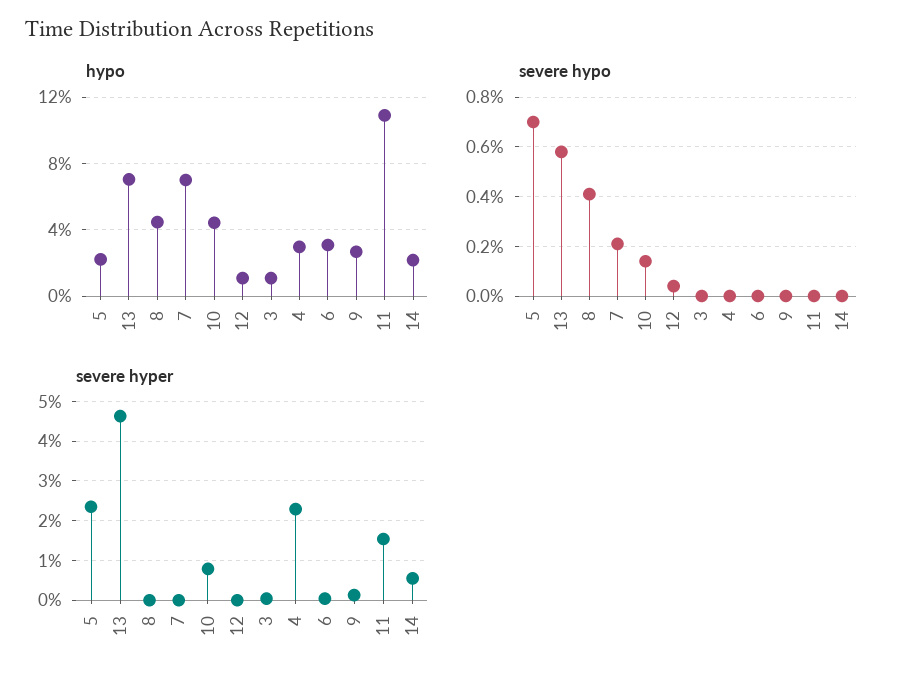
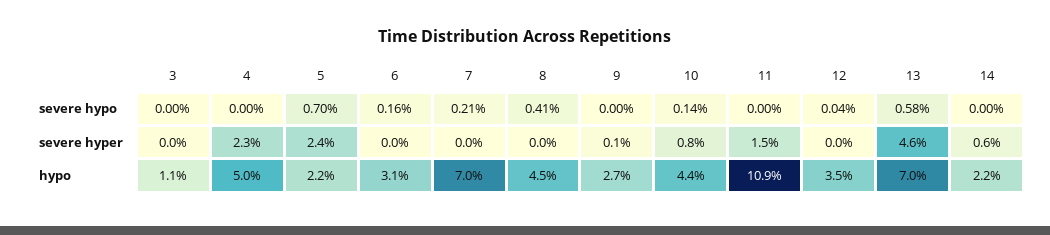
  {
    "hypo": {
      "5": 2.2,
      "13": 7,
      "8": 4.5,
      "7": 7,
      "10": 4.4,
-     "12": 1,
+     "12": 3.5,
      "3": 1.1,
-     "4": 3,
+     "4": 5,
      "6": 3.1,
      "9": 2.7,
      "11": 10.9,
      "14": 2.2
    },
    "severe hypo": {
      "5": 0.7,
      "13": 0.58,
      "8": 0.41,
      "7": 0.21,
      "10": 0.14,
      "12": 0.04,
      "3": 0,
      "4": 0,
-     "6": 0,
+     "6": 0.16,
      "9": 0,
      "11": 0,
      "14": 0
    },
    "severe hyper": {
      "5": 2.4,
      "13": 4.6,
      "8": 0,
      "7": 0,
      "10": 0.8,
      "12": 0,
      "3": 0,
      "4": 2.3,
      "6": 0,
      "9": 0.1,
      "11": 1.5,
      "14": 0.6
    }
  }

